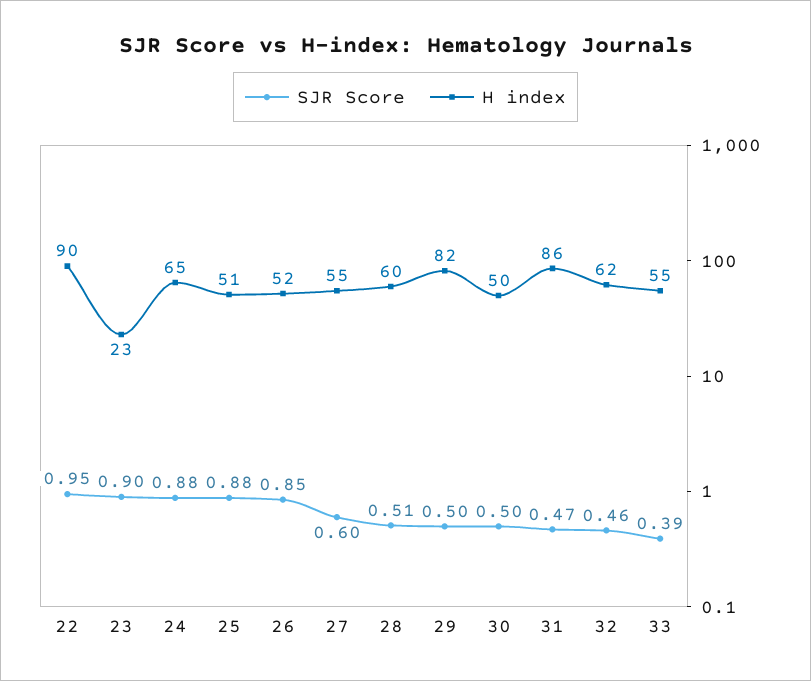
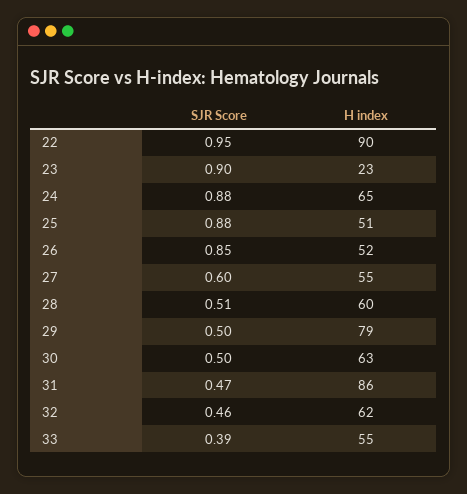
  {
    "SJR Score": {
      "22": 0.95,
      "23": 0.9,
      "24": 0.88,
      "25": 0.88,
      "26": 0.85,
      "27": 0.6,
      "28": 0.51,
      "29": 0.5,
      "30": 0.5,
      "31": 0.47,
      "32": 0.46,
      "33": 0.39
    },
    "H index": {
      "22": 90,
      "23": 23,
      "24": 65,
      "25": 51,
      "26": 52,
      "27": 55,
      "28": 60,
-     "29": 82,
+     "29": 79,
-     "30": 50,
+     "30": 63,
      "31": 86,
      "32": 62,
      "33": 55
    }
  }

